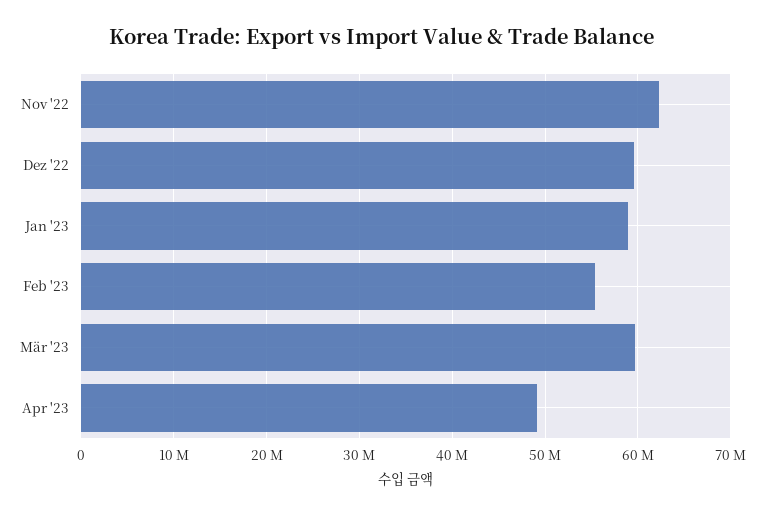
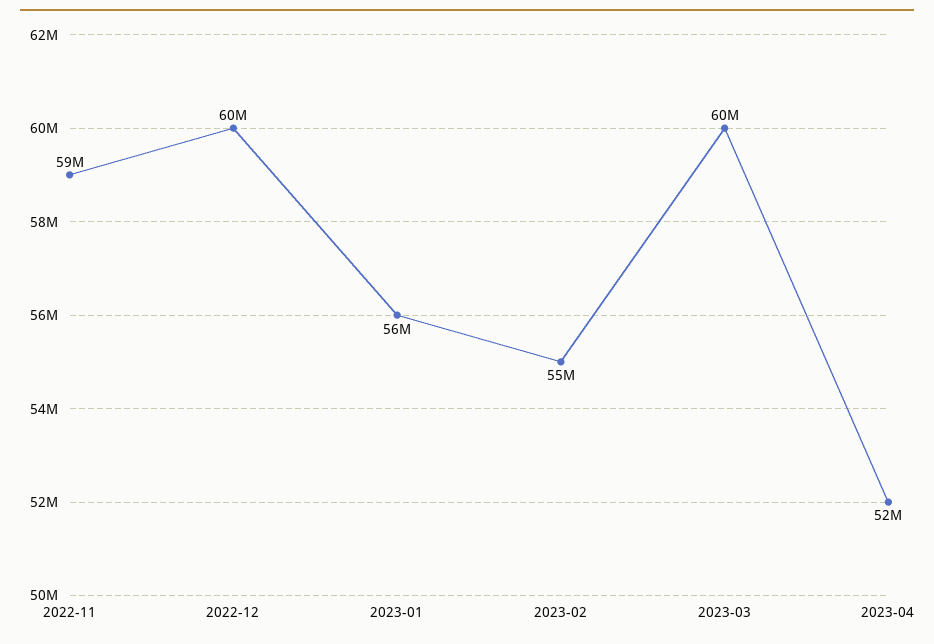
  {
-   "Nov '22": 62000000,
+   "Nov '22": 59000000,
    "Dez '22": 60000000,
-   "Jan '23": 59000000,
+   "Jan '23": 56000000,
    "Feb '23": 55000000,
    "Mär '23": 60000000,
-   "Apr '23": 49000000
+   "Apr '23": 52000000
  }

